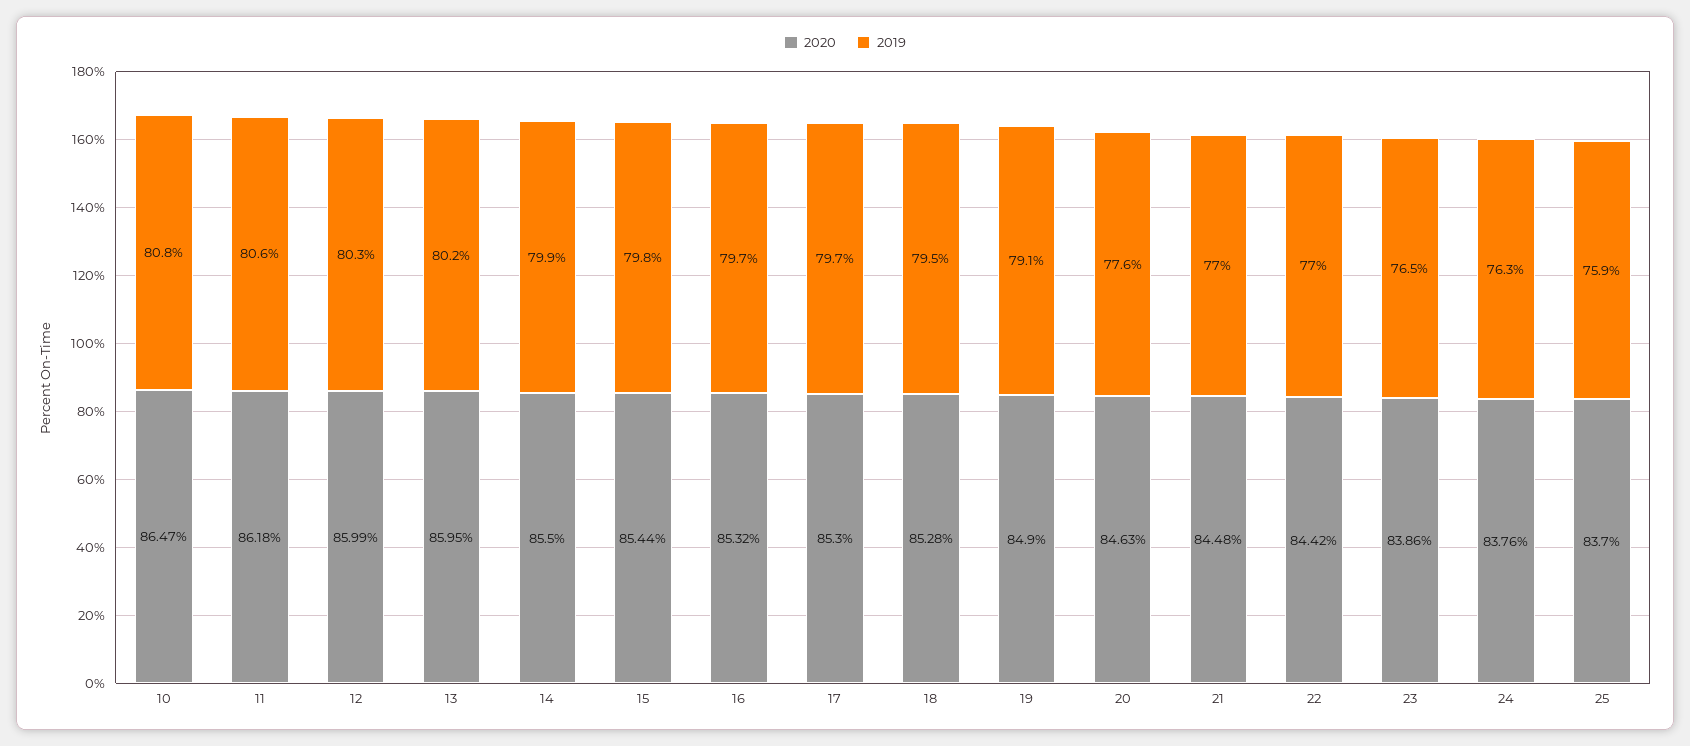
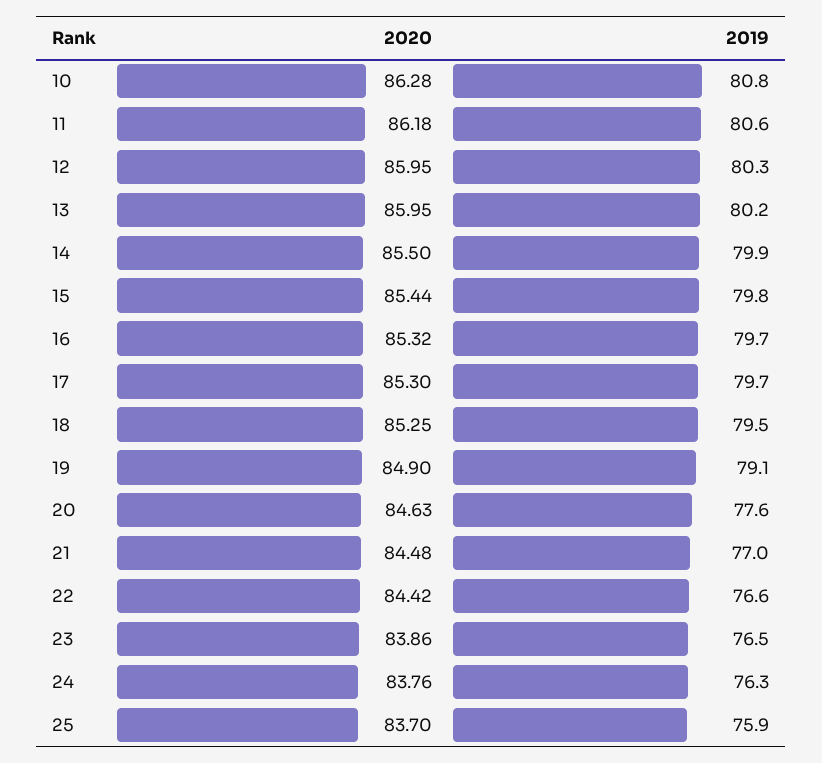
  {
    "2020": {
-     "10": 86.47,
+     "10": 86.28,
      "11": 86.18,
-     "12": 85.99,
+     "12": 85.95,
      "13": 85.95,
      "14": 85.5,
      "15": 85.44,
      "16": 85.32,
      "17": 85.3,
-     "18": 85.28,
+     "18": 85.25,
      "19": 84.9,
      "20": 84.63,
      "21": 84.48,
      "22": 84.42,
      "23": 83.86,
      "24": 83.76,
      "25": 83.7
    },
    "2019": {
      "10": 80.8,
      "11": 80.6,
      "12": 80.3,
      "13": 80.2,
      "14": 79.9,
      "15": 79.8,
      "16": 79.7,
      "17": 79.7,
      "18": 79.5,
      "19": 79.1,
      "20": 77.6,
      "21": 77,
-     "22": 77,
+     "22": 76.6,
      "23": 76.5,
      "24": 76.3,
      "25": 75.9
    }
  }

